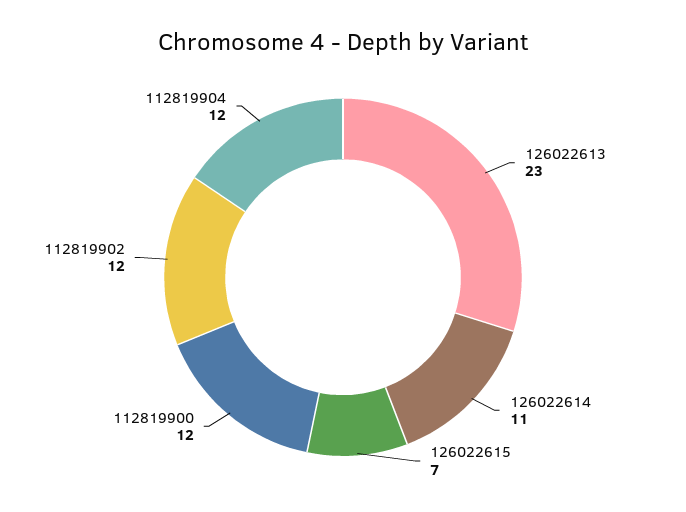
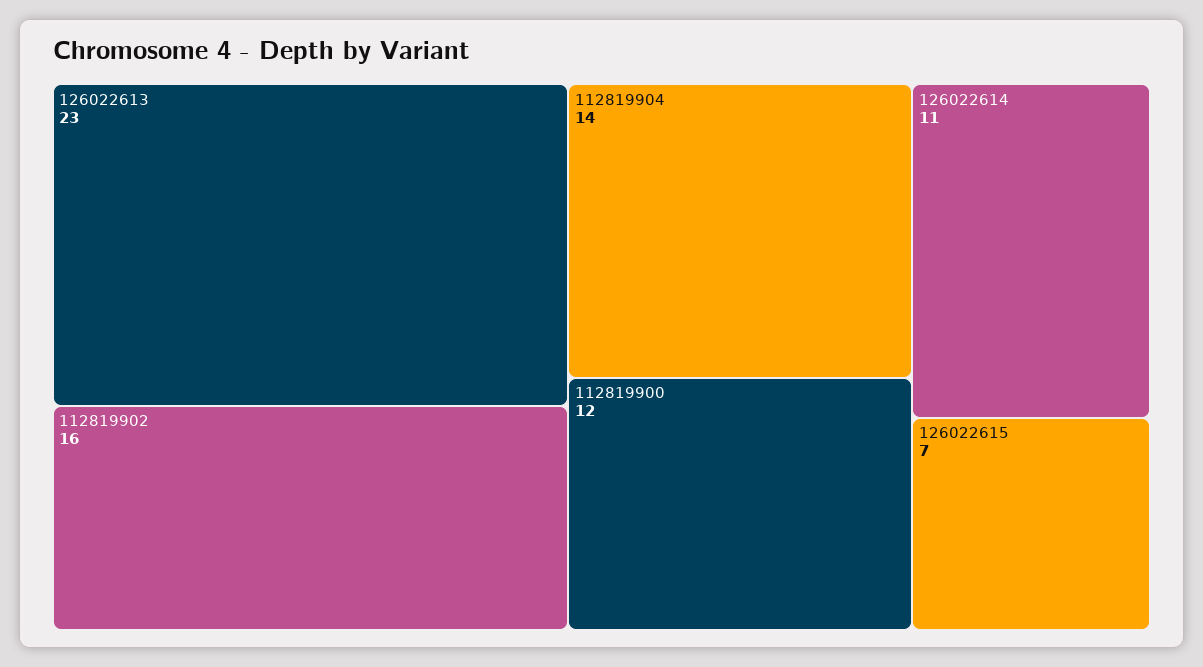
  {
    "126022613": 23,
    "126022614": 11,
    "126022615": 7,
    "112819900": 12,
-   "112819902": 12,
+   "112819902": 16,
-   "112819904": 12
+   "112819904": 14
  }

